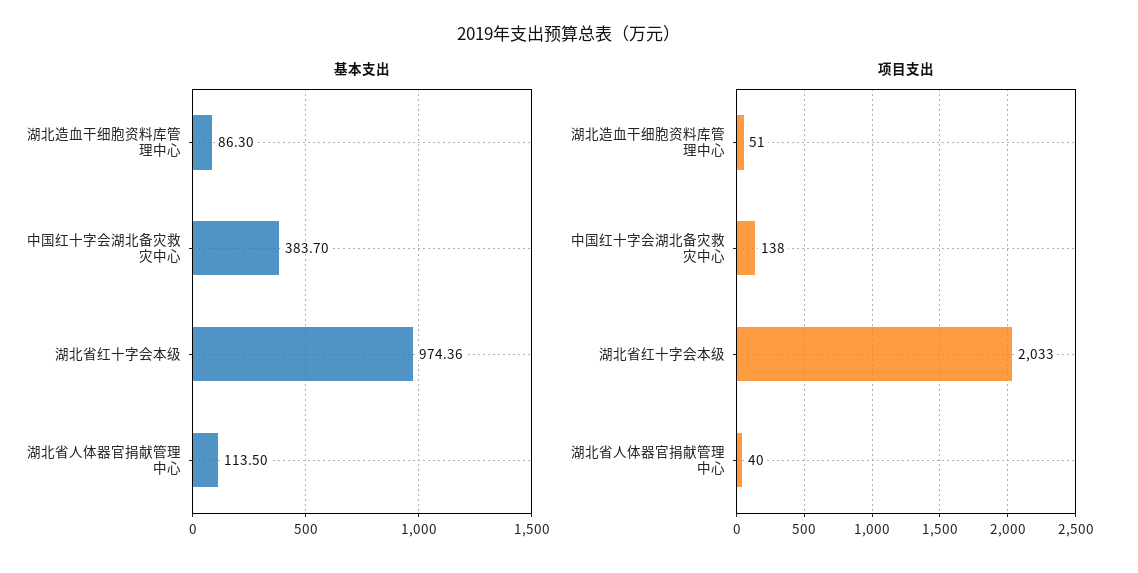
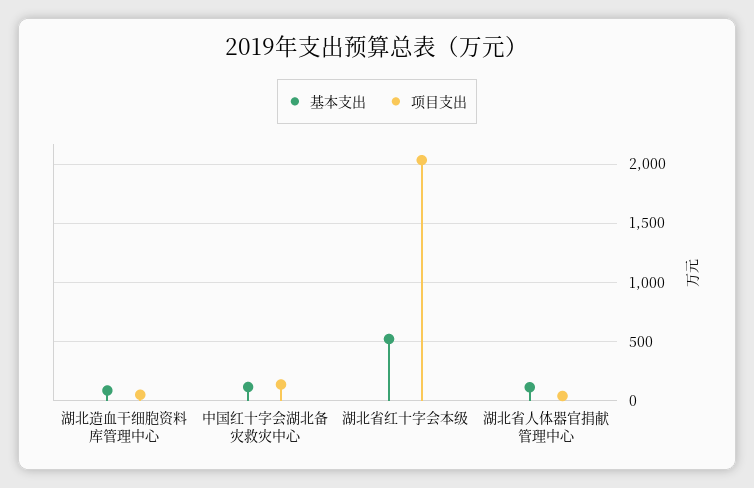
  {
    "基本支出": {
      "湖北造血干细胞资料库管理中心": 86.3,
-     "中国红十字会湖北备灾救灾中心": 383.7,
+     "中国红十字会湖北备灾救灾中心": 100,
-     "湖北省红十字会本级": 974.36,
+     "湖北省红十字会本级": 500,
      "湖北省人体器官捐献管理中心": 113.5
    },
    "项目支出": {
      "湖北造血干细胞资料库管理中心": 51,
      "中国红十字会湖北备灾救灾中心": 138,
      "湖北省红十字会本级": 2033,
      "湖北省人体器官捐献管理中心": 40
    }
  }

